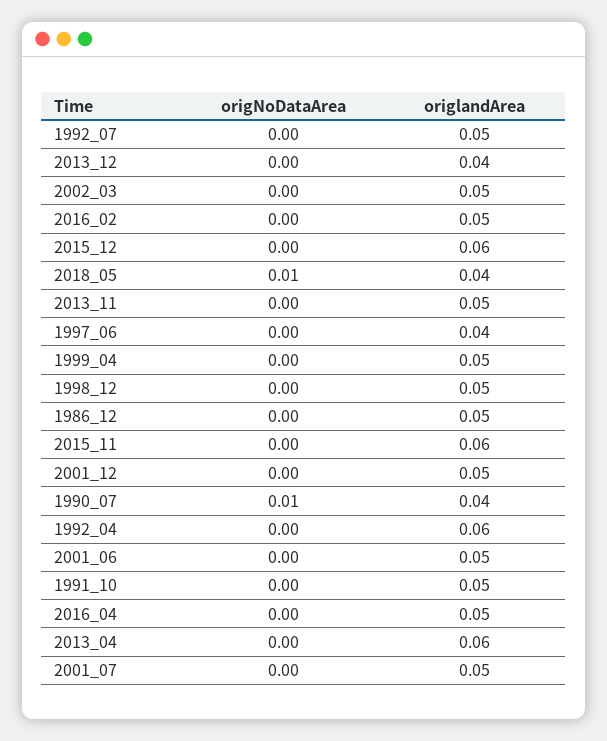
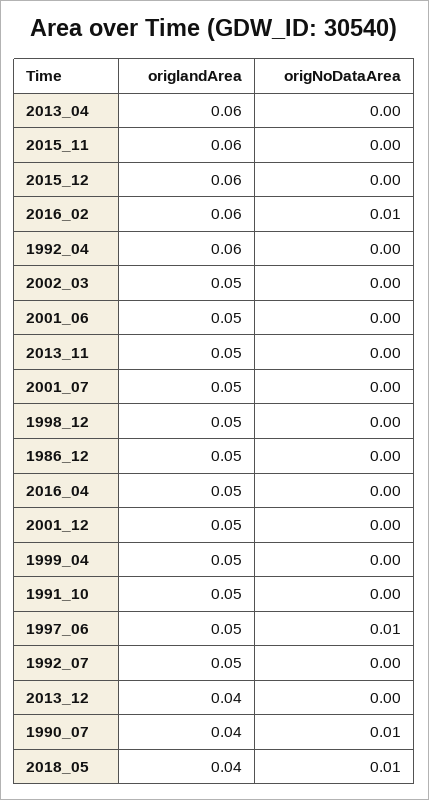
  {
    "origNoDataArea": {
      "1992_07": 0,
      "2013_12": 0,
      "2002_03": 0,
-     "2016_02": 0,
+     "2016_02": 0.01,
      "2015_12": 0,
      "2018_05": 0.01,
      "2013_11": 0,
-     "1997_06": 0,
+     "1997_06": 0.01,
      "1999_04": 0,
      "1998_12": 0,
      "1986_12": 0,
      "2015_11": 0,
      "2001_12": 0,
      "1990_07": 0.01,
      "1992_04": 0,
      "2001_06": 0,
      "1991_10": 0,
      "2016_04": 0,
      "2013_04": 0,
      "2001_07": 0
    },
    "origlandArea": {
      "1992_07": 0.05,
      "2013_12": 0.04,
      "2002_03": 0.05,
-     "2016_02": 0.05,
+     "2016_02": 0.06,
      "2015_12": 0.06,
      "2018_05": 0.04,
      "2013_11": 0.05,
-     "1997_06": 0.04,
+     "1997_06": 0.05,
      "1999_04": 0.05,
      "1998_12": 0.05,
      "1986_12": 0.05,
      "2015_11": 0.06,
      "2001_12": 0.05,
      "1990_07": 0.04,
      "1992_04": 0.06,
      "2001_06": 0.05,
      "1991_10": 0.05,
      "2016_04": 0.05,
      "2013_04": 0.06,
      "2001_07": 0.05
    }
  }

